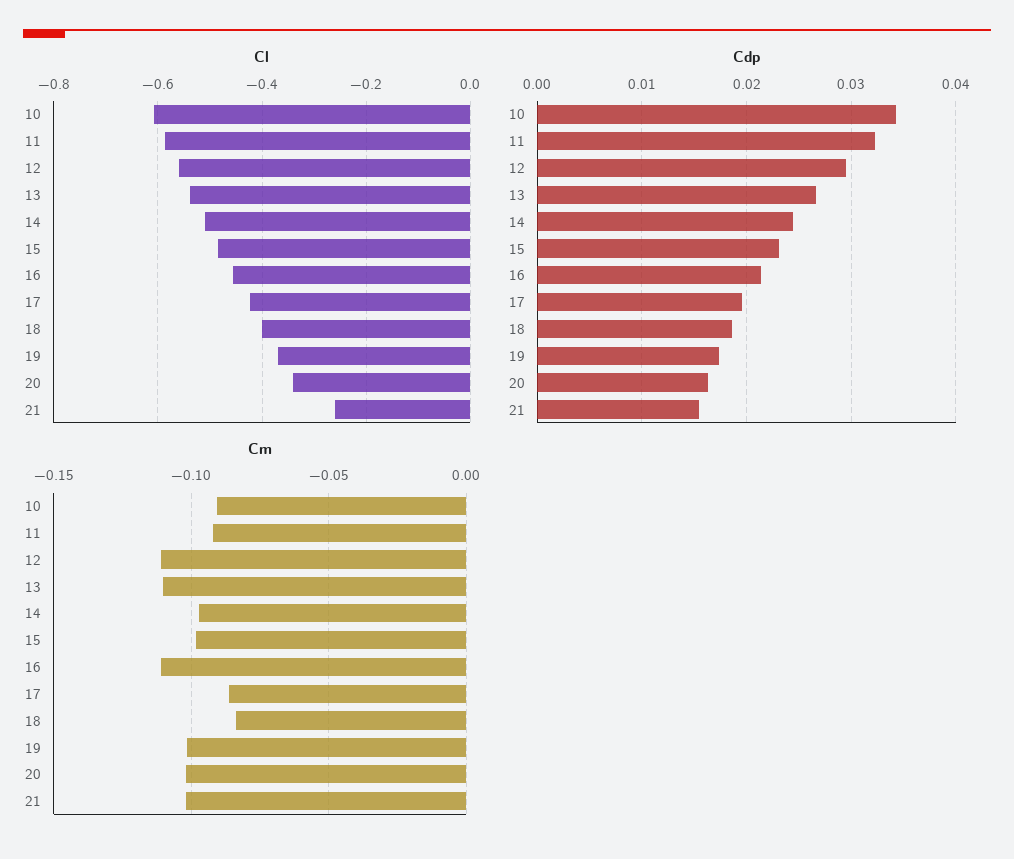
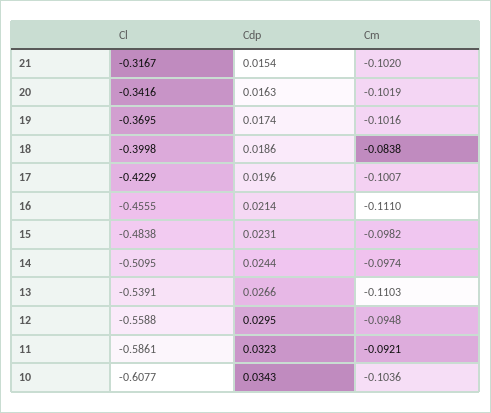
  {
    "Cl": {
      "10": -0.6077,
      "11": -0.5861,
      "12": -0.5588,
      "13": -0.5391,
      "14": -0.5095,
      "15": -0.4838,
      "16": -0.4555,
      "17": -0.4229,
      "18": -0.3998,
      "19": -0.3695,
      "20": -0.3416,
-     "21": -0.26
+     "21": -0.3167
    },
    "Cdp": {
      "10": 0.0343,
      "11": 0.0323,
      "12": 0.0295,
      "13": 0.0266,
      "14": 0.0244,
      "15": 0.0231,
      "16": 0.0214,
      "17": 0.0196,
      "18": 0.0186,
      "19": 0.0174,
      "20": 0.0163,
      "21": 0.0154
    },
    "Cm": {
-     "10": -0.09,
+     "10": -0.1036,
      "11": -0.0921,
-     "12": -0.11,
+     "12": -0.0948,
      "13": -0.1103,
      "14": -0.0974,
      "15": -0.0982,
      "16": -0.111,
-     "17": -0.085,
+     "17": -0.1007,
      "18": -0.0838,
      "19": -0.1016,
      "20": -0.1019,
      "21": -0.102
    }
  }

